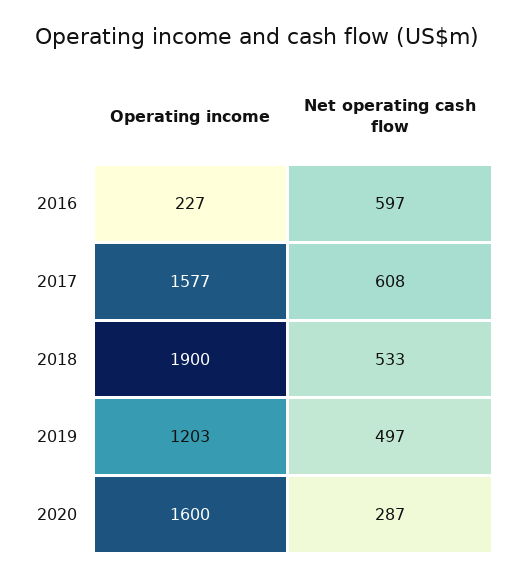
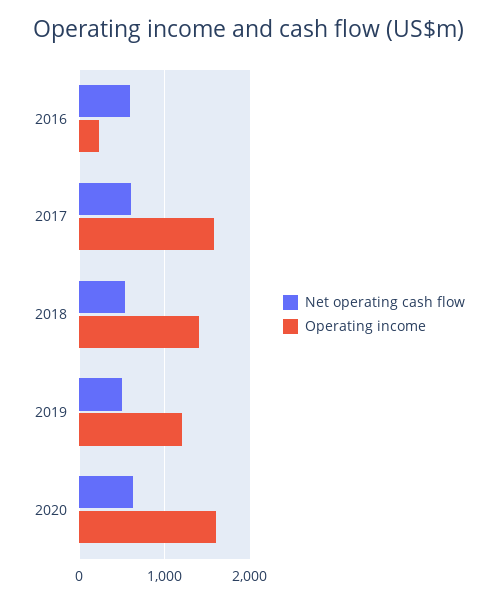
  {
    "Operating income": {
      "2016": 227,
      "2017": 1577,
-     "2018": 1900,
+     "2018": 1400,
      "2019": 1203,
      "2020": 1600
    },
    "Net operating cash flow": {
      "2016": 597,
      "2017": 608,
      "2018": 533,
      "2019": 497,
-     "2020": 287
+     "2020": 600
    }
  }

